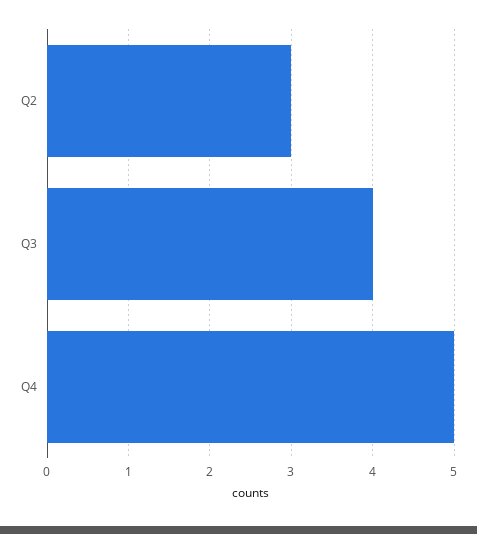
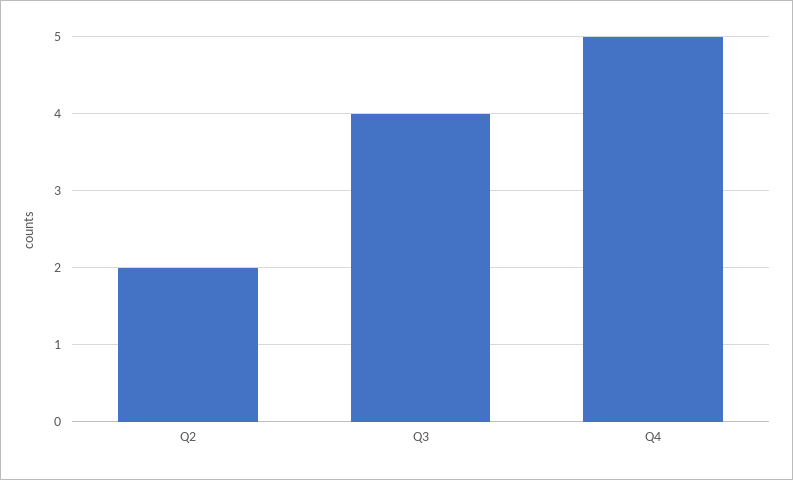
  {
-   "Q2": 3,
+   "Q2": 2,
    "Q3": 4,
    "Q4": 5
  }

